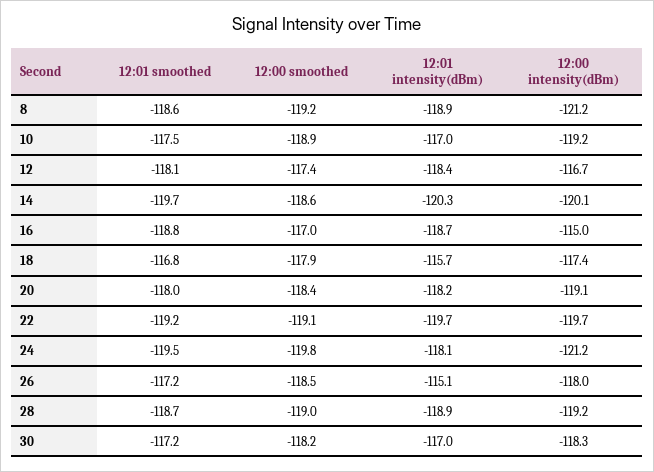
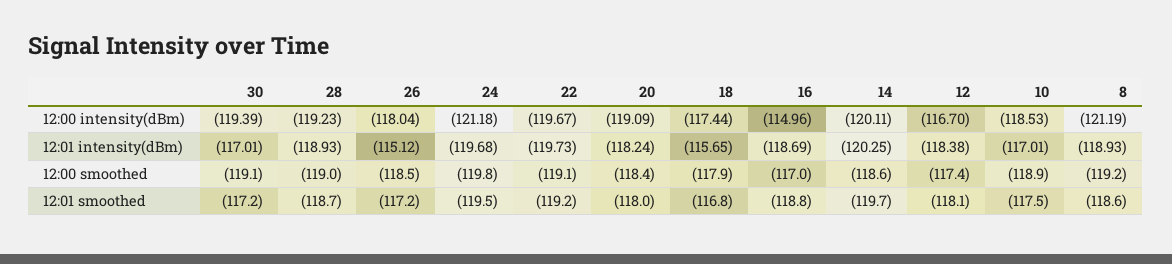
  {
    "12:01 smoothed": {
      "8": -118.6,
      "10": -117.5,
      "12": -118.1,
      "14": -119.7,
      "16": -118.8,
      "18": -116.8,
      "20": -118,
      "22": -119.2,
      "24": -119.5,
      "26": -117.2,
      "28": -118.7,
      "30": -117.2
    },
    "12:00 smoothed": {
      "8": -119.2,
      "10": -118.9,
      "12": -117.4,
      "14": -118.6,
      "16": -117,
      "18": -117.9,
      "20": -118.4,
      "22": -119.1,
      "24": -119.8,
      "26": -118.5,
      "28": -119,
-     "30": -118.2
+     "30": -119.1
    },
    "12:01 intensity(dBm)": {
      "8": -118.93,
      "10": -117.01,
      "12": -118.38,
      "14": -120.25,
      "16": -118.69,
      "18": -115.65,
      "20": -118.24,
      "22": -119.73,
-     "24": -118.1,
+     "24": -119.68,
      "26": -115.12,
      "28": -118.93,
      "30": -117.01
    },
    "12:00 intensity(dBm)": {
      "8": -121.19,
-     "10": -119.2,
+     "10": -118.53,
      "12": -116.7,
      "14": -120.11,
      "16": -114.96,
      "18": -117.44,
      "20": -119.09,
      "22": -119.67,
      "24": -121.18,
      "26": -118.04,
      "28": -119.23,
-     "30": -118.3
+     "30": -119.39
    }
  }

